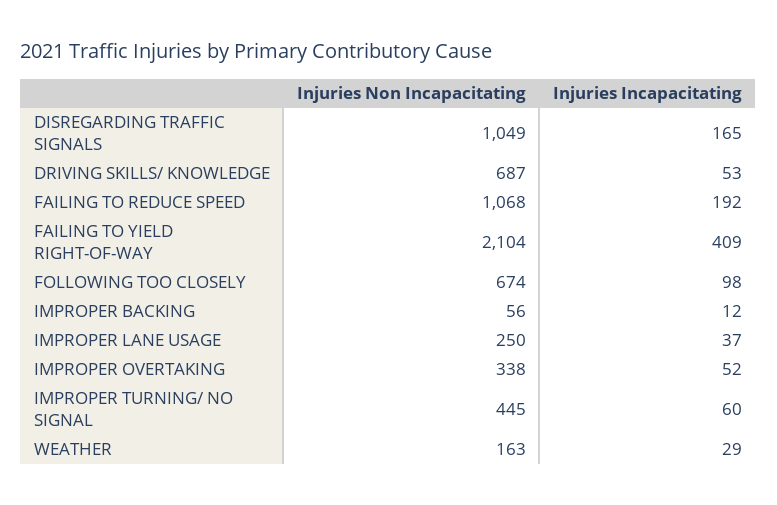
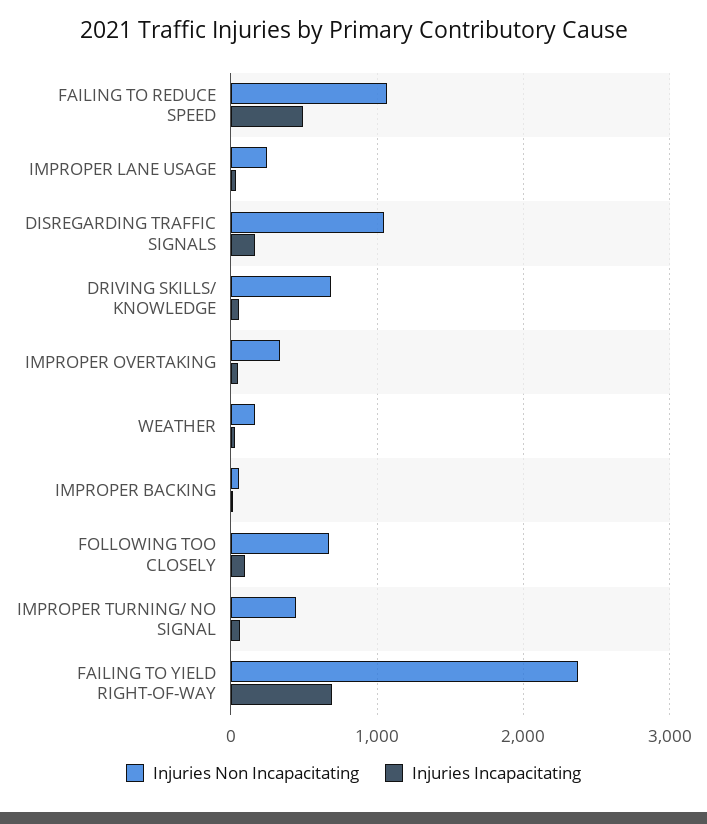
  {
    "Injuries Non Incapacitating": {
      "DISREGARDING TRAFFIC SIGNALS": 1049,
      "DRIVING SKILLS/ KNOWLEDGE": 687,
      "FAILING TO REDUCE SPEED": 1068,
-     "FAILING TO YIELD RIGHT-OF-WAY": 2104,
+     "FAILING TO YIELD RIGHT-OF-WAY": 2400,
      "FOLLOWING TOO CLOSELY": 674,
      "IMPROPER BACKING": 56,
      "IMPROPER LANE USAGE": 250,
      "IMPROPER OVERTAKING": 338,
      "IMPROPER TURNING/ NO SIGNAL": 445,
      "WEATHER": 163
    },
    "Injuries Incapacitating": {
      "DISREGARDING TRAFFIC SIGNALS": 165,
      "DRIVING SKILLS/ KNOWLEDGE": 53,
-     "FAILING TO REDUCE SPEED": 192,
+     "FAILING TO REDUCE SPEED": 500,
-     "FAILING TO YIELD RIGHT-OF-WAY": 409,
+     "FAILING TO YIELD RIGHT-OF-WAY": 700,
      "FOLLOWING TOO CLOSELY": 98,
      "IMPROPER BACKING": 12,
      "IMPROPER LANE USAGE": 37,
      "IMPROPER OVERTAKING": 52,
      "IMPROPER TURNING/ NO SIGNAL": 60,
      "WEATHER": 29
    }
  }

